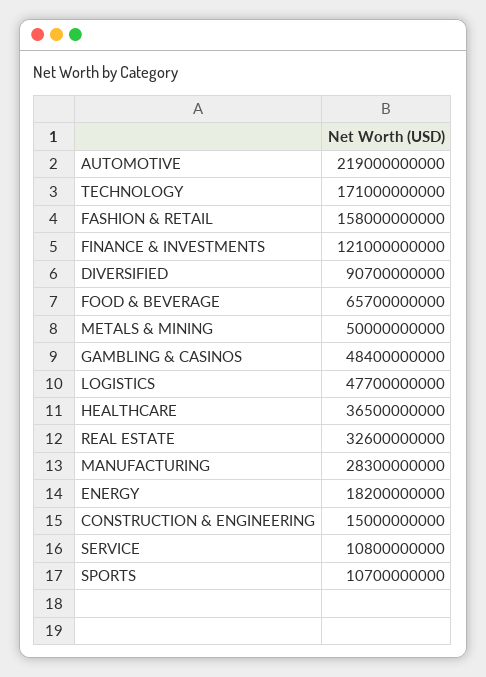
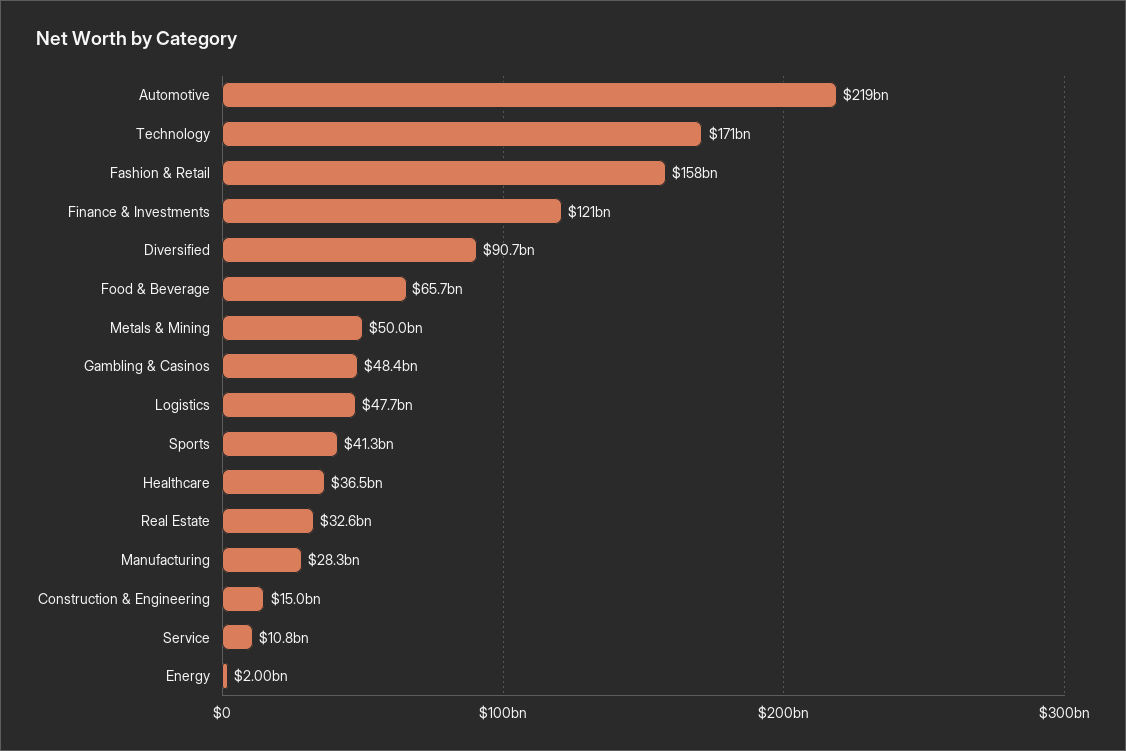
  {
    "AUTOMOTIVE": 219000000000,
    "TECHNOLOGY": 171000000000,
    "FASHION & RETAIL": 158000000000,
    "FINANCE & INVESTMENTS": 121000000000,
    "DIVERSIFIED": 90700000000,
    "FOOD & BEVERAGE": 65700000000,
    "METALS & MINING": 50000000000,
    "GAMBLING & CASINOS": 48400000000,
    "LOGISTICS": 47700000000,
    "HEALTHCARE": 36500000000,
    "REAL ESTATE": 32600000000,
    "MANUFACTURING": 28300000000,
-   "ENERGY": 18200000000,
+   "ENERGY": 2000000000,
    "CONSTRUCTION & ENGINEERING": 15000000000,
    "SERVICE": 10800000000,
-   "SPORTS": 10700000000
+   "SPORTS": 41300000000
  }

